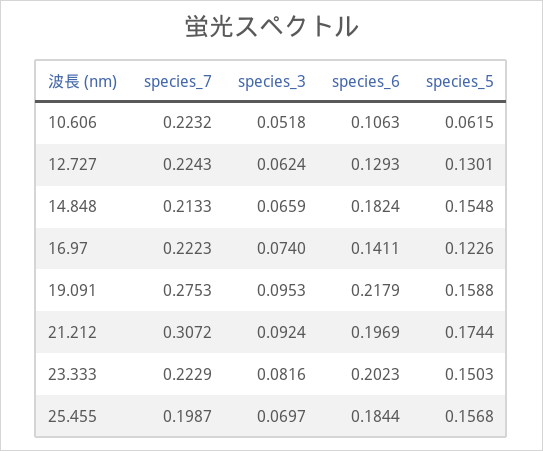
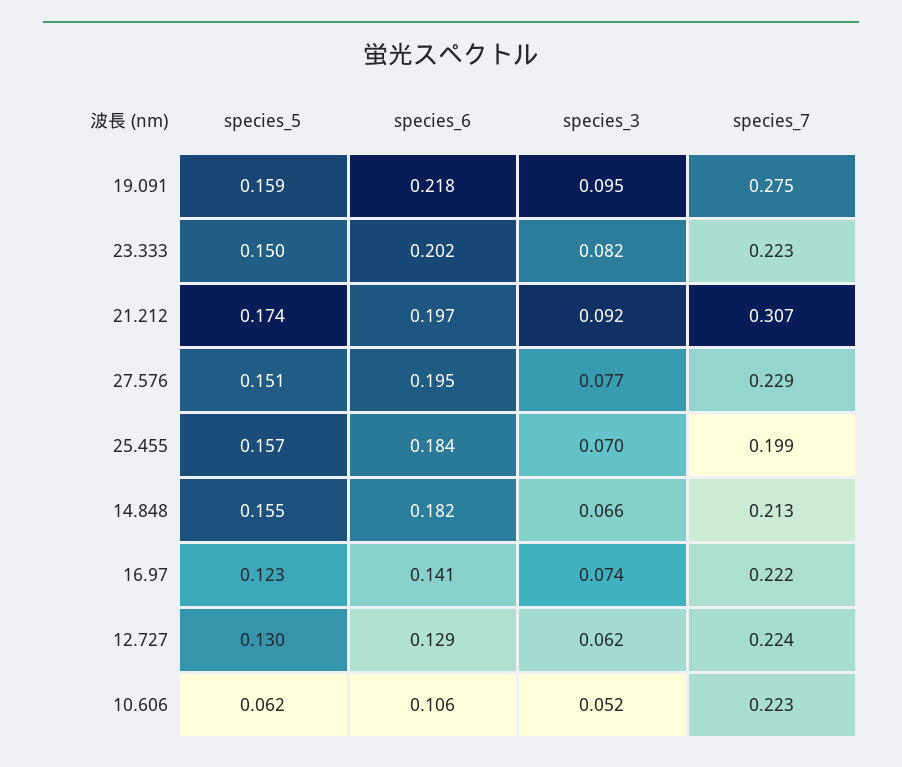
  {
    "species_7": {
      "10.606": 0.2232,
      "12.727": 0.2243,
      "14.848": 0.2133,
      "16.97": 0.2223,
      "19.091": 0.2753,
      "21.212": 0.3072,
      "23.333": 0.2229,
-     "25.455": 0.1987
+     "25.455": 0.1987,
+     "27.576": 0.229
    },
    "species_3": {
      "10.606": 0.0518,
      "12.727": 0.0624,
      "14.848": 0.0659,
      "16.97": 0.074,
      "19.091": 0.0953,
      "21.212": 0.0924,
      "23.333": 0.0816,
-     "25.455": 0.0697
+     "25.455": 0.0697,
+     "27.576": 0.077
    },
    "species_6": {
      "10.606": 0.1063,
      "12.727": 0.1293,
      "14.848": 0.1824,
      "16.97": 0.1411,
      "19.091": 0.2179,
      "21.212": 0.1969,
      "23.333": 0.2023,
-     "25.455": 0.1844
+     "25.455": 0.1844,
+     "27.576": 0.195
    },
    "species_5": {
      "10.606": 0.0615,
      "12.727": 0.1301,
      "14.848": 0.1548,
      "16.97": 0.1226,
      "19.091": 0.1588,
      "21.212": 0.1744,
      "23.333": 0.1503,
-     "25.455": 0.1568
+     "25.455": 0.1568,
+     "27.576": 0.151
    }
  }

